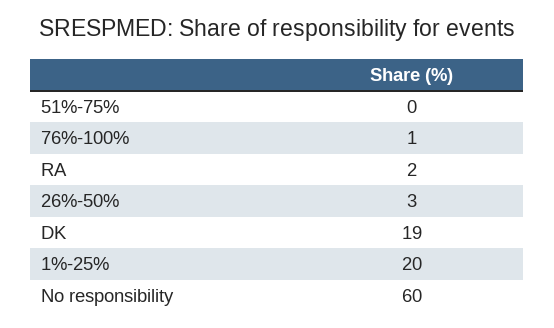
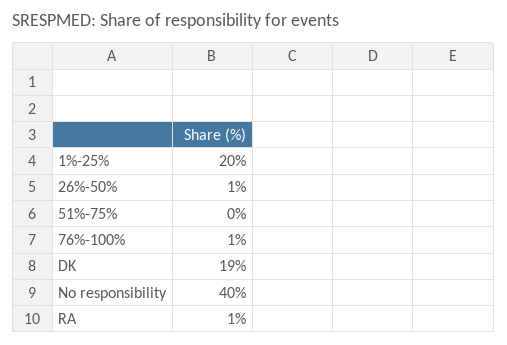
  {
    "51%-75%": 0,
    "76%-100%": 1,
-   "RA": 2,
+   "RA": 1,
-   "26%-50%": 3,
+   "26%-50%": 1,
    "DK": 19,
    "1%-25%": 20,
-   "No responsibility": 60
+   "No responsibility": 40
  }

